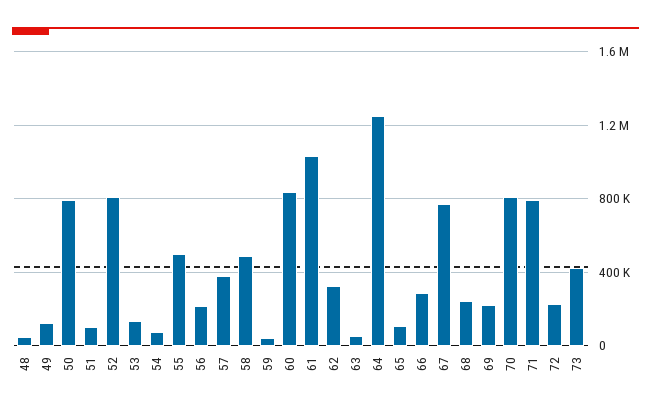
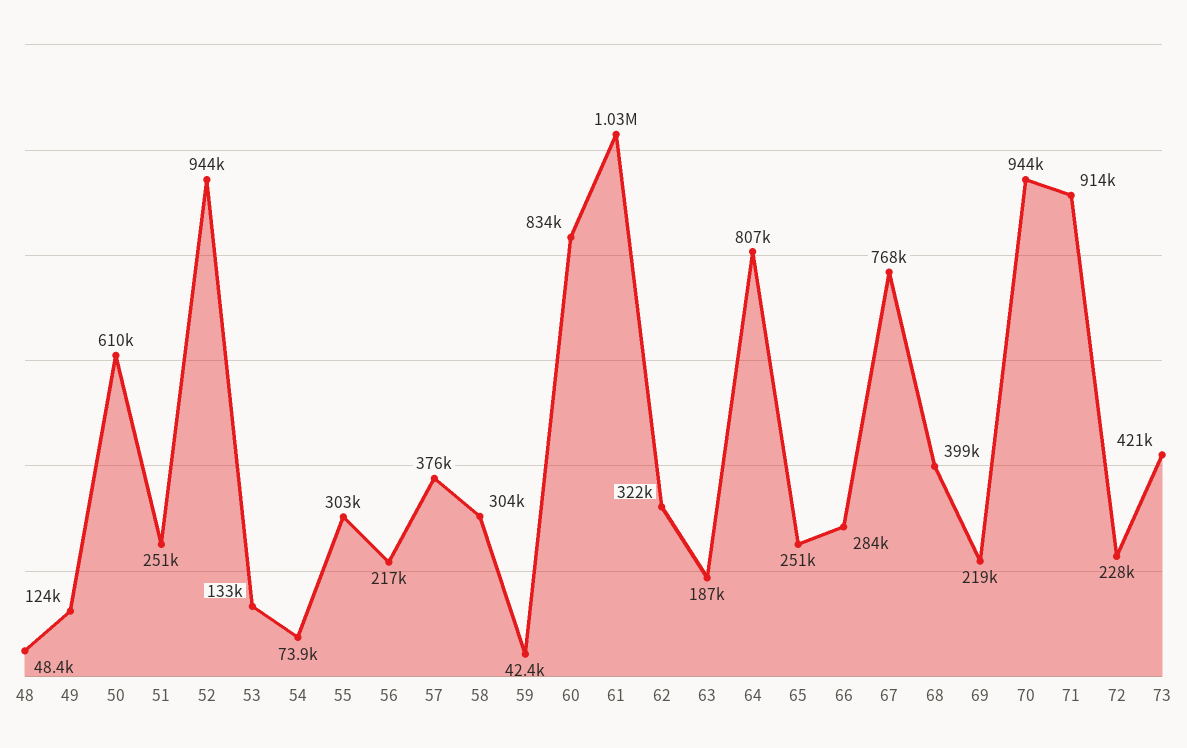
  {
    "48": 48400,
    "49": 124000,
-   "50": 800000,
+   "50": 610000,
-   "51": 100000,
+   "51": 251000,
-   "52": 800000,
+   "52": 944000,
    "53": 133000,
    "54": 73900,
-   "55": 500000,
+   "55": 303000,
    "56": 217000,
    "57": 376000,
-   "58": 500000,
+   "58": 304000,
    "59": 42400,
    "60": 834000,
    "61": 1030000,
    "62": 322000,
-   "63": 50000,
+   "63": 187000,
-   "64": 1250000,
+   "64": 807000,
-   "65": 100000,
+   "65": 251000,
    "66": 284000,
    "67": 768000,
-   "68": 250000,
+   "68": 399000,
    "69": 219000,
-   "70": 800000,
+   "70": 944000,
-   "71": 800000,
+   "71": 914000,
    "72": 228000,
    "73": 421000
  }

